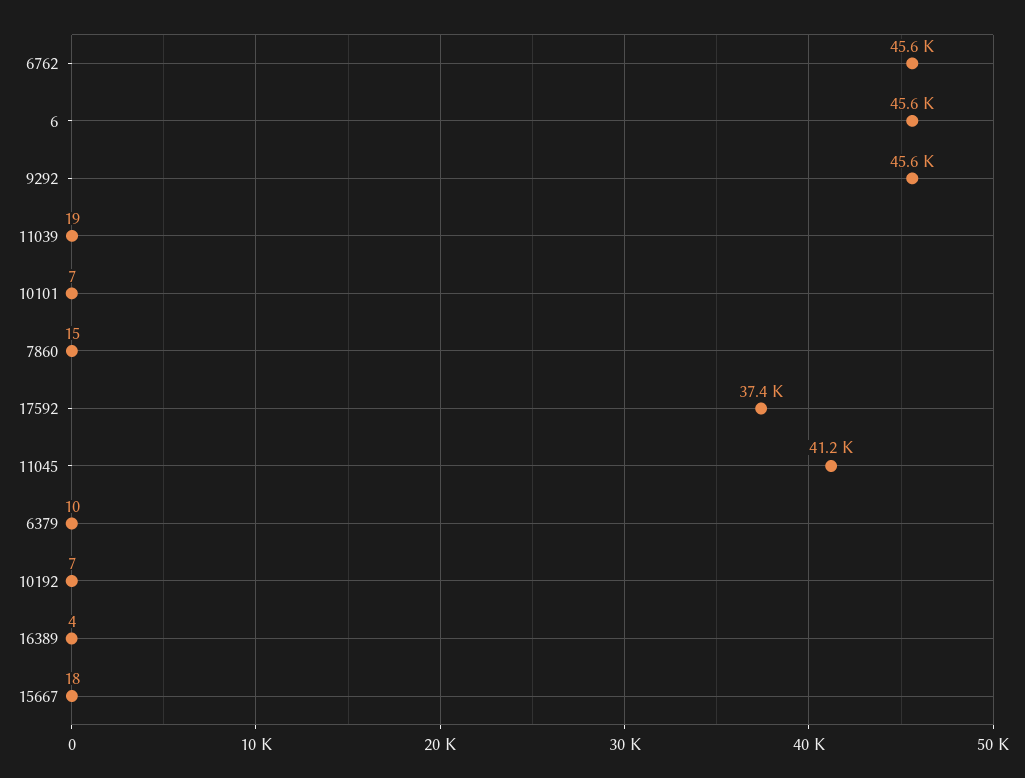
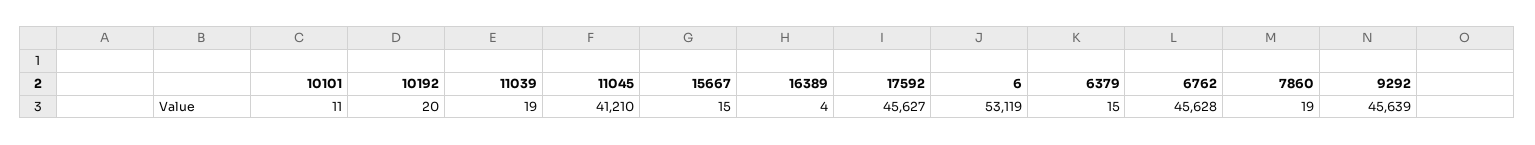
  {
    "6762": 45628,
-   "6": 45600,
+   "6": 53119,
    "9292": 45639,
    "11039": 19,
-   "10101": 7,
+   "10101": 11,
-   "7860": 15,
+   "7860": 19,
-   "17592": 37400,
+   "17592": 45627,
    "11045": 41210,
-   "6379": 10,
+   "6379": 15,
-   "10192": 7,
+   "10192": 20,
    "16389": 4,
-   "15667": 18
+   "15667": 15
  }

